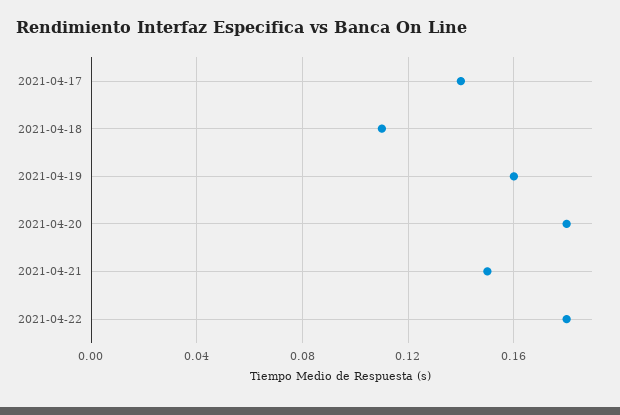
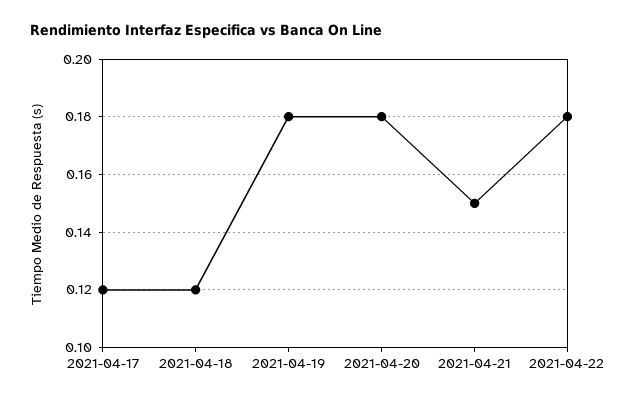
  {
-   "2021-04-17": 0.14,
+   "2021-04-17": 0.12,
-   "2021-04-18": 0.11,
+   "2021-04-18": 0.12,
-   "2021-04-19": 0.16,
+   "2021-04-19": 0.18,
    "2021-04-20": 0.18,
    "2021-04-21": 0.15,
    "2021-04-22": 0.18
  }

